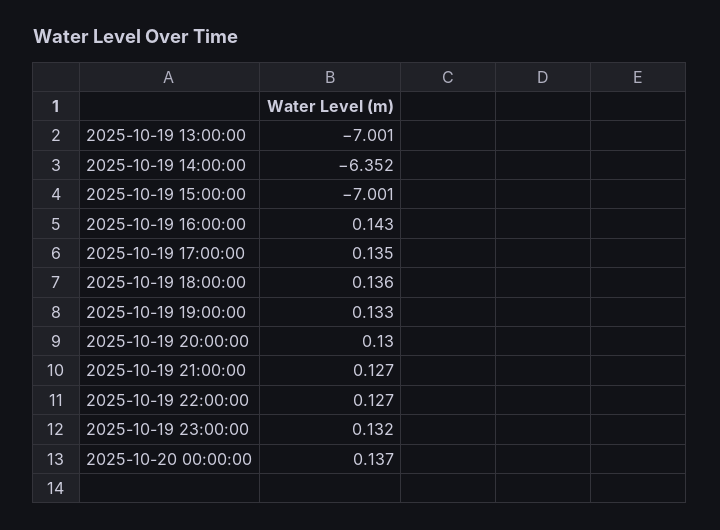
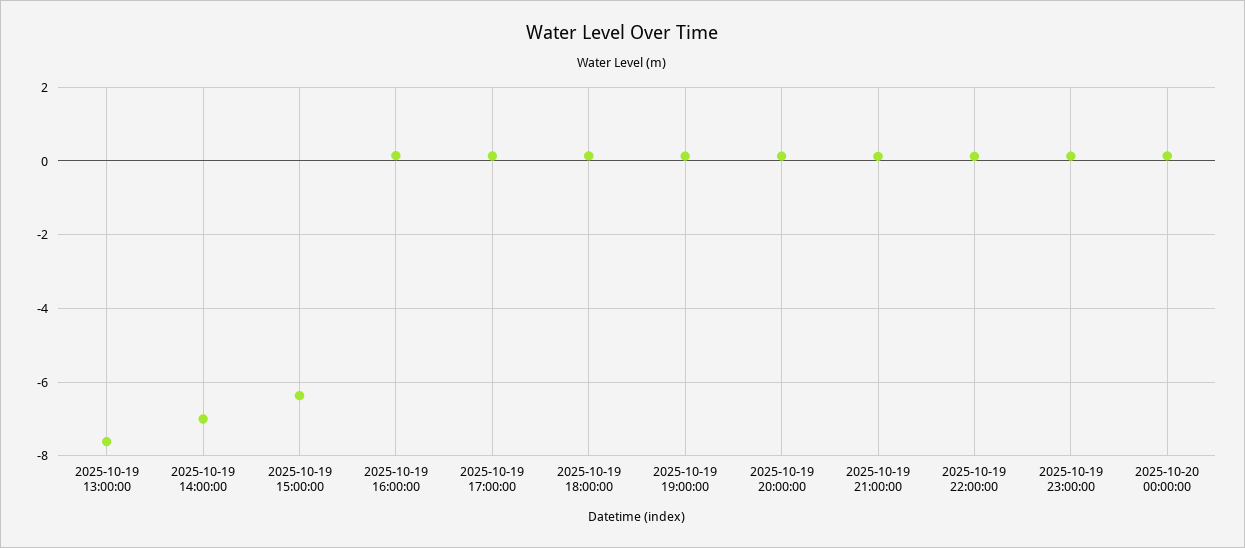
  {
-   "2025-10-19 13:00:00": -7.001,
+   "2025-10-19 13:00:00": -7.6,
-   "2025-10-19 14:00:00": -6.352,
+   "2025-10-19 14:00:00": -7,
-   "2025-10-19 15:00:00": -7.001,
+   "2025-10-19 15:00:00": -6.4,
    "2025-10-19 16:00:00": 0.143,
    "2025-10-19 17:00:00": 0.135,
    "2025-10-19 18:00:00": 0.136,
    "2025-10-19 19:00:00": 0.133,
    "2025-10-19 20:00:00": 0.13,
    "2025-10-19 21:00:00": 0.127,
    "2025-10-19 22:00:00": 0.127,
    "2025-10-19 23:00:00": 0.132,
    "2025-10-20 00:00:00": 0.137
  }

